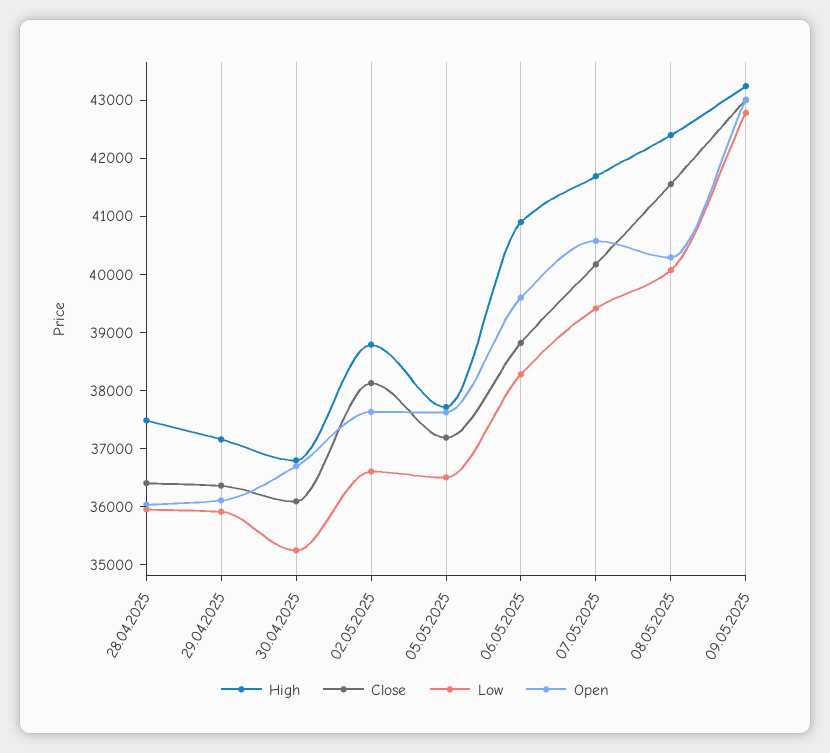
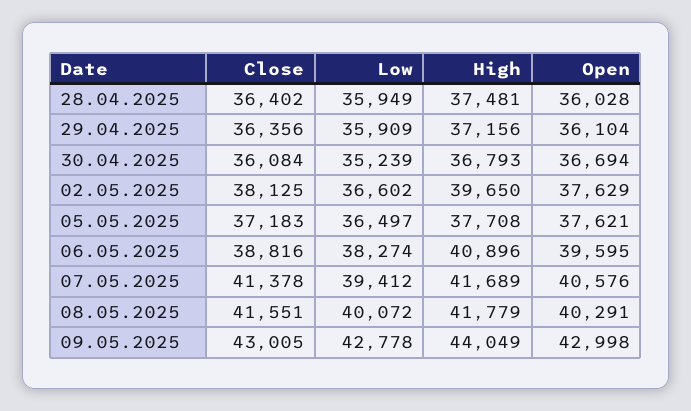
  {
    "High": {
      "28.04.2025": 37481,
      "29.04.2025": 37156,
      "30.04.2025": 36793,
-     "02.05.2025": 38800,
+     "02.05.2025": 39650,
      "05.05.2025": 37708,
      "06.05.2025": 40896,
      "07.05.2025": 41689,
-     "08.05.2025": 42400,
+     "08.05.2025": 41779,
-     "09.05.2025": 43200
+     "09.05.2025": 44049
    },
    "Close": {
      "28.04.2025": 36402,
      "29.04.2025": 36356,
      "30.04.2025": 36084,
      "02.05.2025": 38125,
      "05.05.2025": 37183,
      "06.05.2025": 38816,
-     "07.05.2025": 40200,
+     "07.05.2025": 41378,
      "08.05.2025": 41551,
      "09.05.2025": 43005
    },
    "Low": {
      "28.04.2025": 35949,
      "29.04.2025": 35909,
      "30.04.2025": 35239,
      "02.05.2025": 36602,
      "05.05.2025": 36497,
      "06.05.2025": 38274,
      "07.05.2025": 39412,
      "08.05.2025": 40072,
      "09.05.2025": 42778
    },
    "Open": {
      "28.04.2025": 36028,
      "29.04.2025": 36104,
      "30.04.2025": 36694,
      "02.05.2025": 37629,
      "05.05.2025": 37621,
      "06.05.2025": 39595,
      "07.05.2025": 40576,
      "08.05.2025": 40291,
      "09.05.2025": 42998
    }
  }

